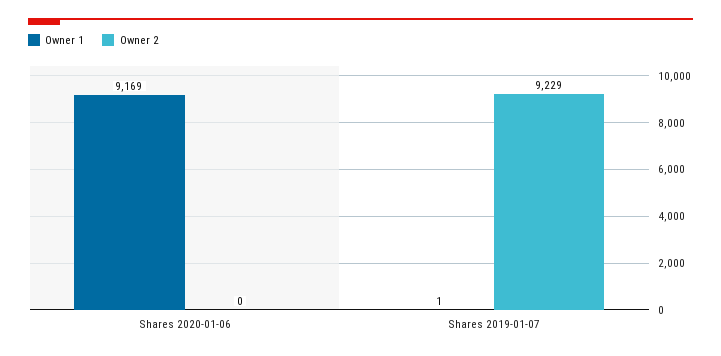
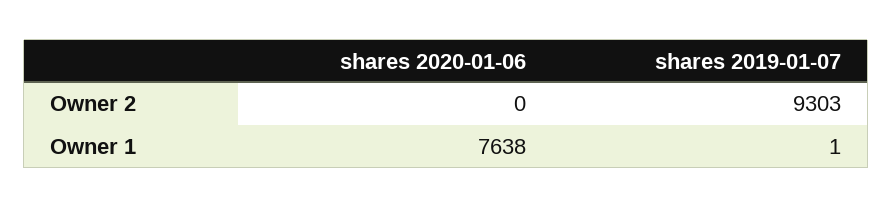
  {
    "Owner 1": {
-     "Shares 2020-01-06": 9169,
+     "Shares 2020-01-06": 7638,
      "Shares 2019-01-07": 1
    },
    "Owner 2": {
      "Shares 2020-01-06": 0,
-     "Shares 2019-01-07": 9229
+     "Shares 2019-01-07": 9303
    }
  }

